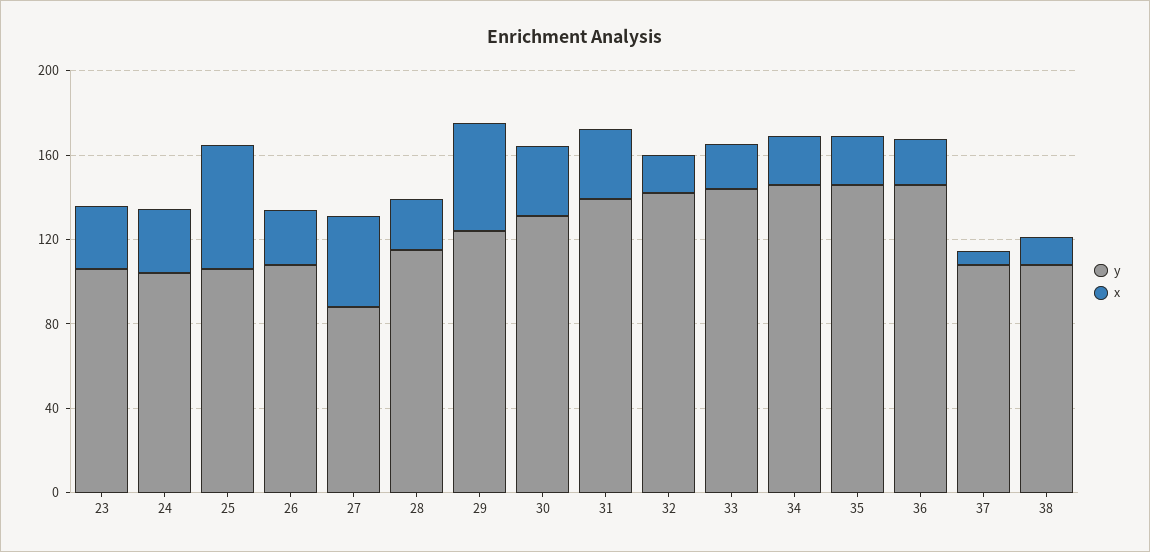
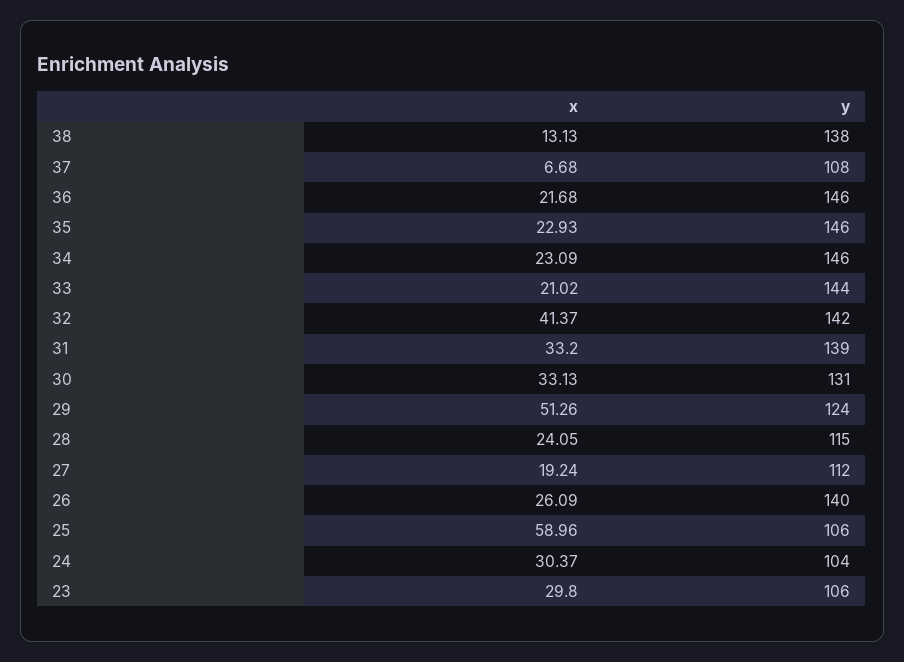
  {
    "y": {
      "23": 106,
      "24": 104,
      "25": 106,
-     "26": 110,
+     "26": 140,
-     "27": 90,
+     "27": 112,
      "28": 115,
      "29": 124,
      "30": 131,
      "31": 139,
      "32": 142,
      "33": 144,
      "34": 146,
      "35": 146,
      "36": 146,
      "37": 108,
-     "38": 110
+     "38": 138
    },
    "x": {
      "23": 29.8,
      "24": 30.37,
      "25": 58.96,
      "26": 26.09,
-     "27": 40,
+     "27": 19.24,
      "28": 24.05,
      "29": 51.26,
      "30": 33.13,
      "31": 33.2,
-     "32": 20,
+     "32": 41.37,
      "33": 21.02,
      "34": 23.09,
      "35": 22.93,
      "36": 21.68,
      "37": 6.68,
      "38": 13.13
    }
  }

